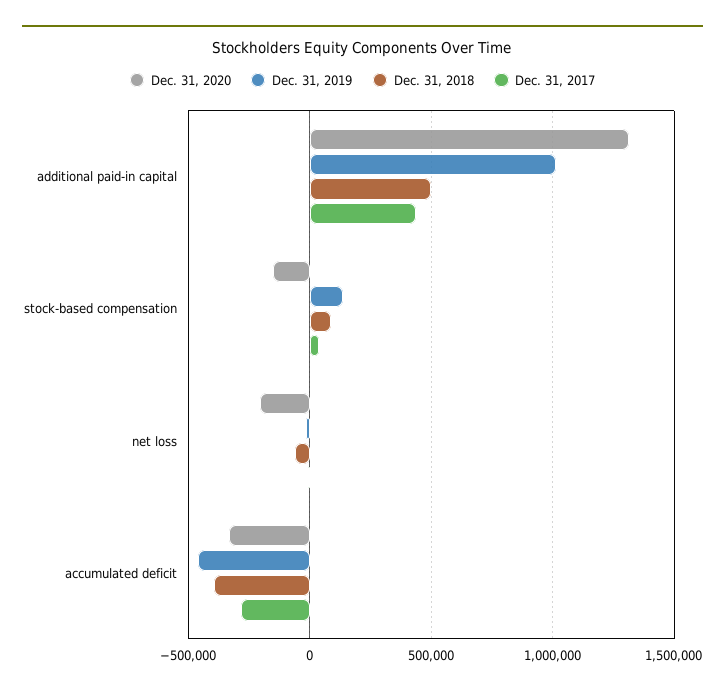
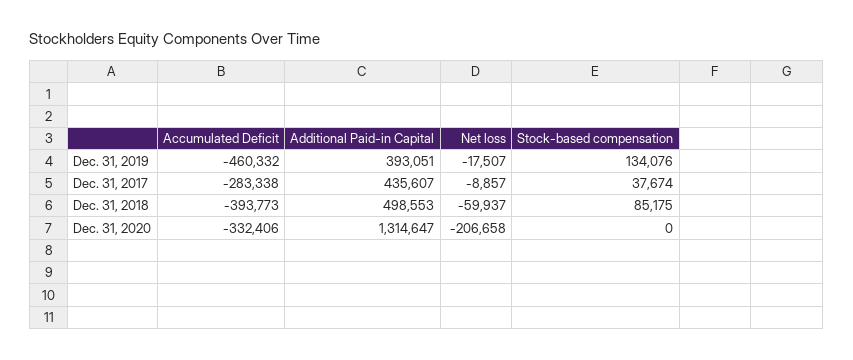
  {
    "Dec. 31, 2020": {
      "additional paid-in capital": 1314647,
-     "stock-based compensation": -150000,
+     "stock-based compensation": 0,
      "net loss": -206658,
      "accumulated deficit": -332406
    },
    "Dec. 31, 2019": {
-     "additional paid-in capital": 1000000,
+     "additional paid-in capital": 393051,
      "stock-based compensation": 134076,
      "net loss": -17507,
      "accumulated deficit": -460332
    },
    "Dec. 31, 2018": {
      "additional paid-in capital": 498553,
      "stock-based compensation": 85175,
      "net loss": -59937,
      "accumulated deficit": -393773
    },
    "Dec. 31, 2017": {
      "additional paid-in capital": 435607,
      "stock-based compensation": 37674,
      "net loss": -8857,
      "accumulated deficit": -283338
    }
  }

